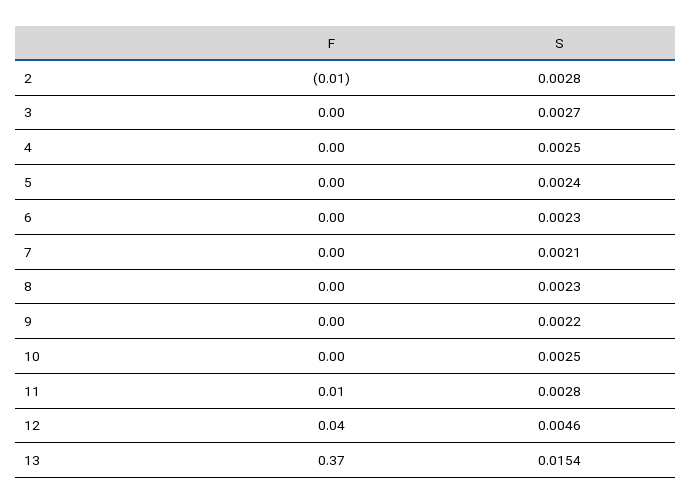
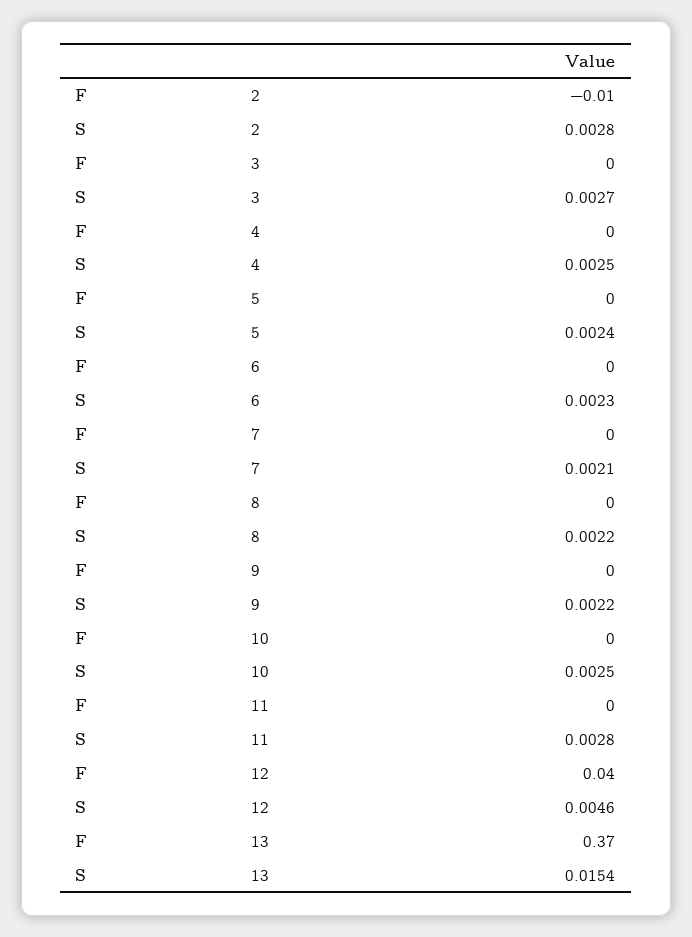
  {
    "F": {
      "2": -0.01,
      "3": 0,
      "4": 0,
      "5": 0,
      "6": 0,
      "7": 0,
      "8": 0,
      "9": 0,
      "10": 0,
-     "11": 0.01,
+     "11": 0,
      "12": 0.04,
      "13": 0.37
    },
    "S": {
      "2": 0.0028,
      "3": 0.0027,
      "4": 0.0025,
      "5": 0.0024,
      "6": 0.0023,
      "7": 0.0021,
-     "8": 0.0023,
+     "8": 0.0022,
      "9": 0.0022,
      "10": 0.0025,
      "11": 0.0028,
      "12": 0.0046,
      "13": 0.0154
    }
  }

